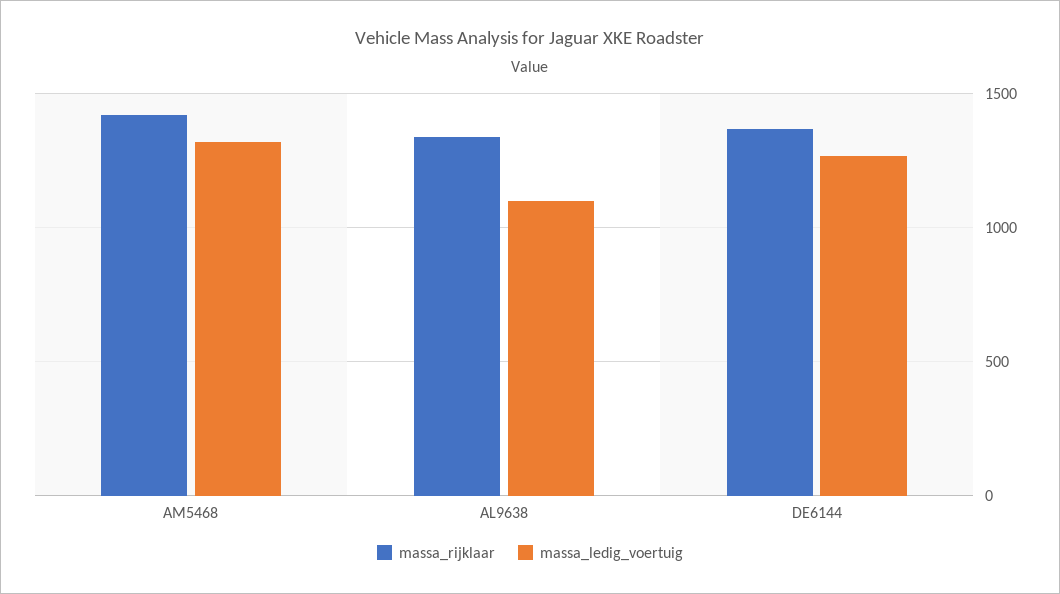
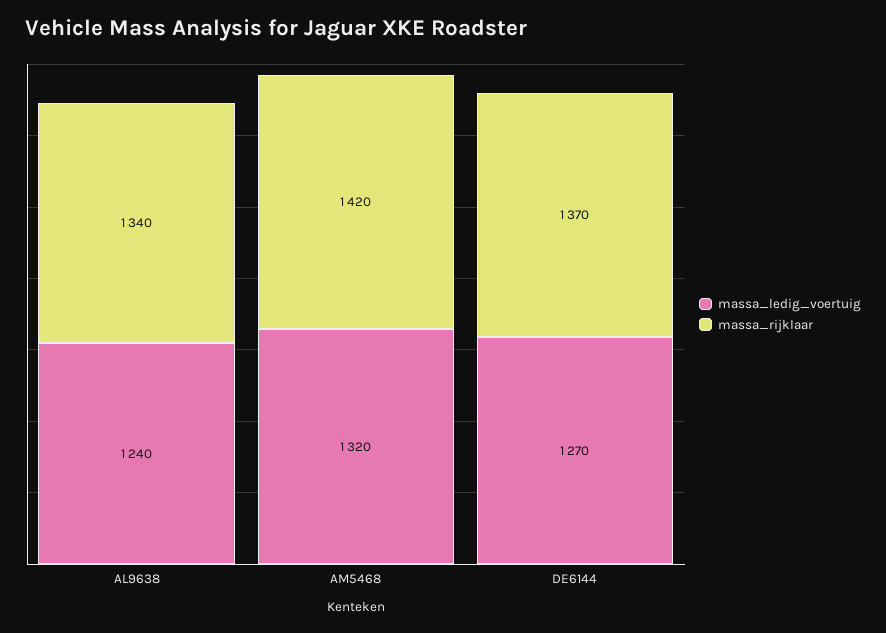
  {
    "massa_rijklaar": {
      "AM5468": 1420,
      "AL9638": 1340,
      "DE6144": 1370
    },
    "massa_ledig_voertuig": {
      "AM5468": 1320,
-     "AL9638": 1100,
+     "AL9638": 1240,
      "DE6144": 1270
    }
  }

